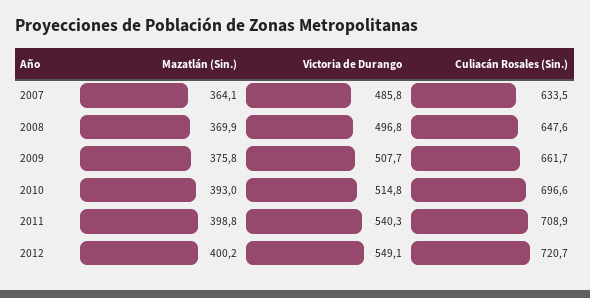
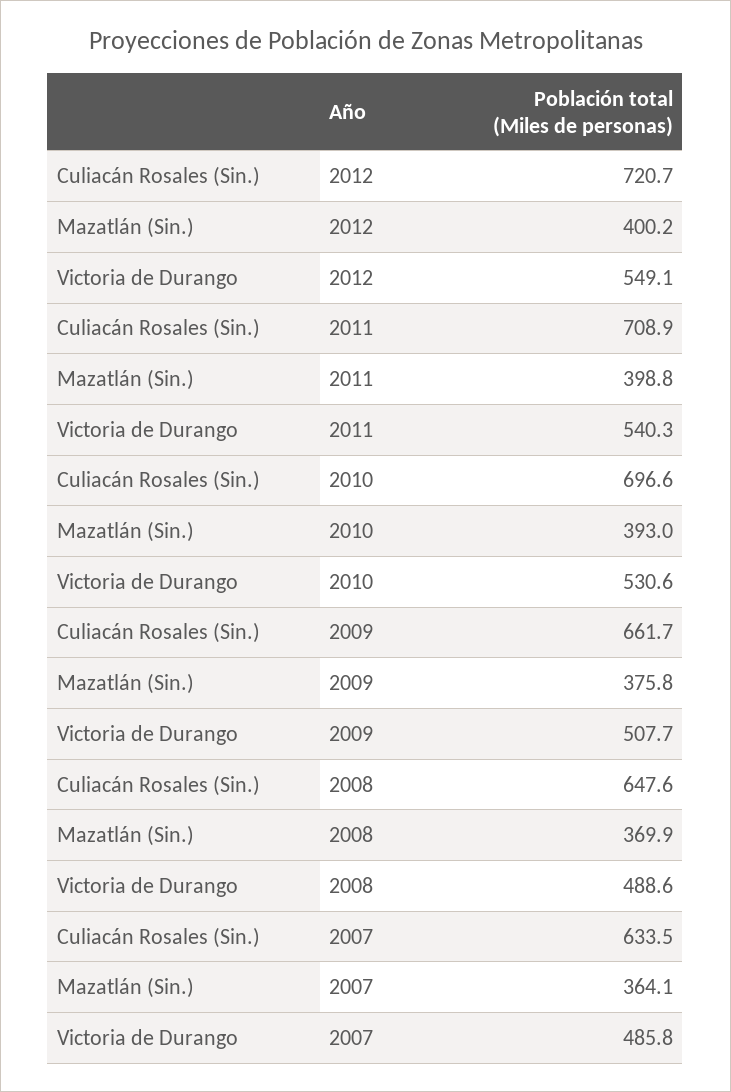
  {
    "Mazatlán (Sin.)": {
      "2007": 364.1,
      "2008": 369.9,
      "2009": 375.8,
      "2010": 393,
      "2011": 398.8,
      "2012": 400.2
    },
    "Victoria de Durango": {
      "2007": 485.8,
-     "2008": 496.8,
+     "2008": 488.6,
      "2009": 507.7,
-     "2010": 514.8,
+     "2010": 530.6,
      "2011": 540.3,
      "2012": 549.1
    },
    "Culiacán Rosales (Sin.)": {
      "2007": 633.5,
      "2008": 647.6,
      "2009": 661.7,
      "2010": 696.6,
      "2011": 708.9,
      "2012": 720.7
    }
  }

